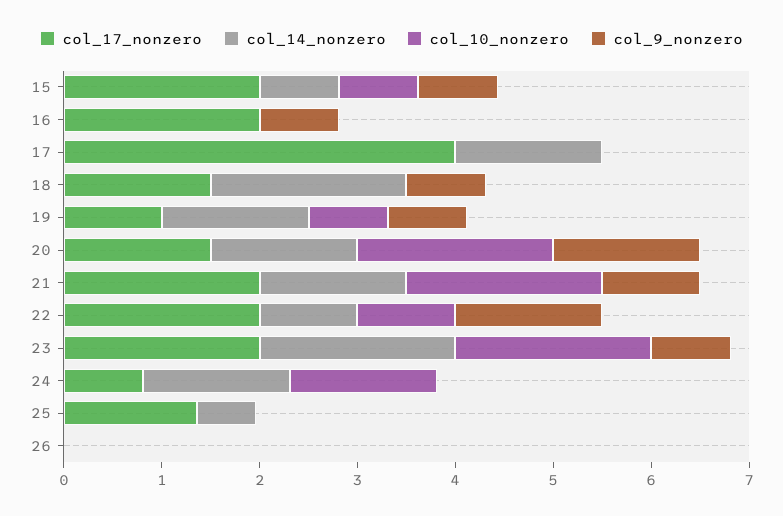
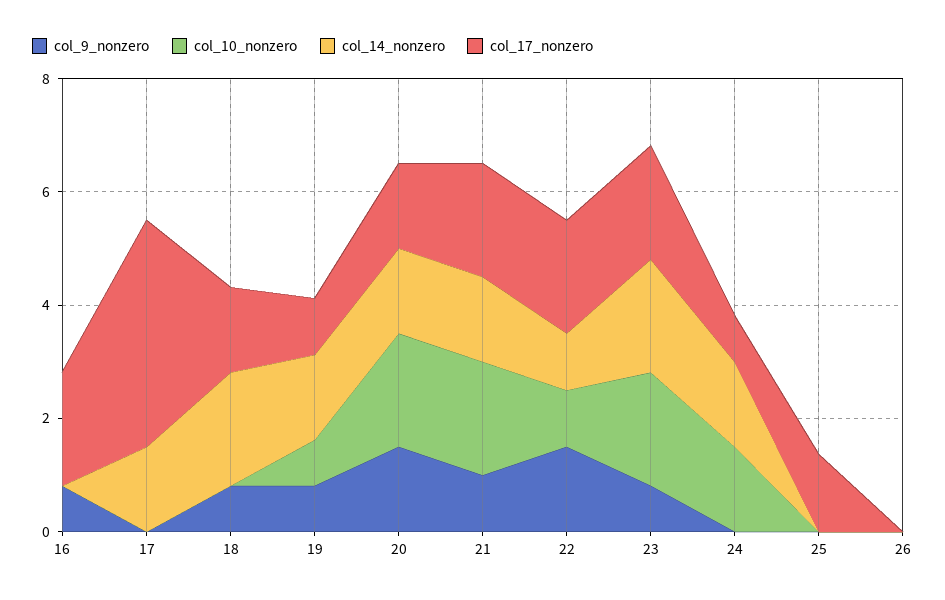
  {
    "col_17_nonzero": {
-     "15": 2,
      "16": 2,
      "17": 4,
      "18": 1.6,
      "19": 1,
      "20": 1.6,
      "21": 2,
      "22": 2,
      "23": 2,
      "24": 0.8,
      "25": 1.4,
      "26": 0
    },
    "col_14_nonzero": {
-     "15": 0.8,
      "16": 0,
      "17": 1.6,
      "18": 2,
      "19": 1.6,
      "20": 1.6,
      "21": 1.6,
      "22": 1,
      "23": 2,
      "24": 1.6,
-     "25": 0.6,
+     "25": 0,
      "26": 0
    },
    "col_10_nonzero": {
-     "15": 0.8,
      "16": 0,
      "17": 0,
      "18": 0,
      "19": 0.8,
      "20": 2,
      "21": 2,
      "22": 1,
      "23": 2,
      "24": 1.6,
      "25": 0,
      "26": 0
    },
    "col_9_nonzero": {
-     "15": 0.8,
      "16": 0.8,
      "17": 0,
      "18": 0.8,
      "19": 0.8,
      "20": 1.6,
      "21": 1,
      "22": 1.6,
      "23": 0.8,
      "24": 0,
      "25": 0,
      "26": 0
    }
  }

